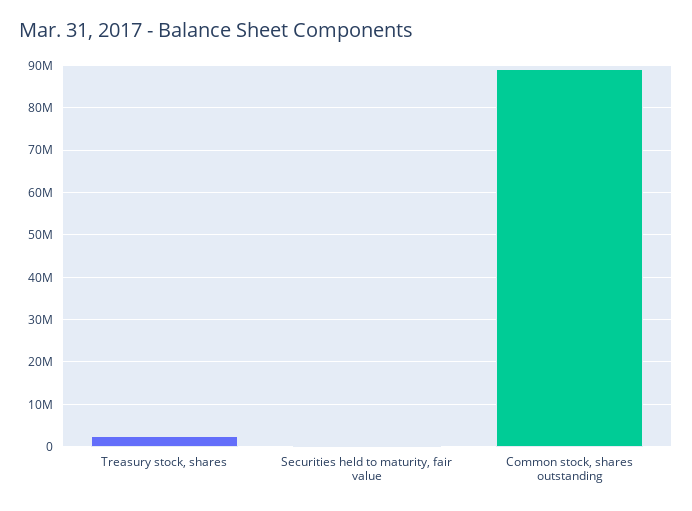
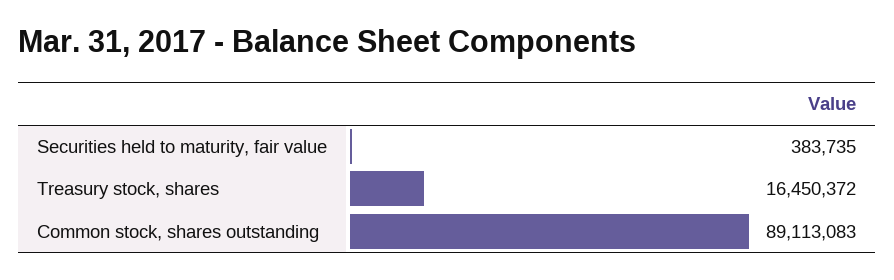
  {
-   "Treasury stock, shares": 2000000,
+   "Treasury stock, shares": 16450372,
    "Securities held to maturity, fair value": 383735,
    "Common stock, shares outstanding": 89113083
  }

